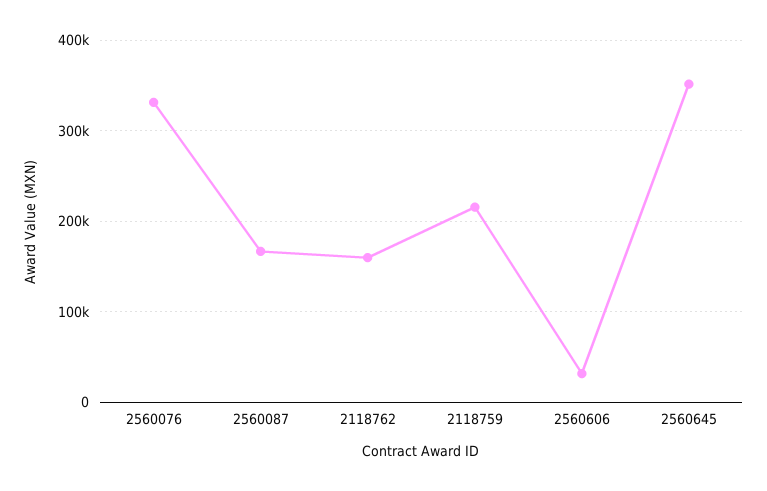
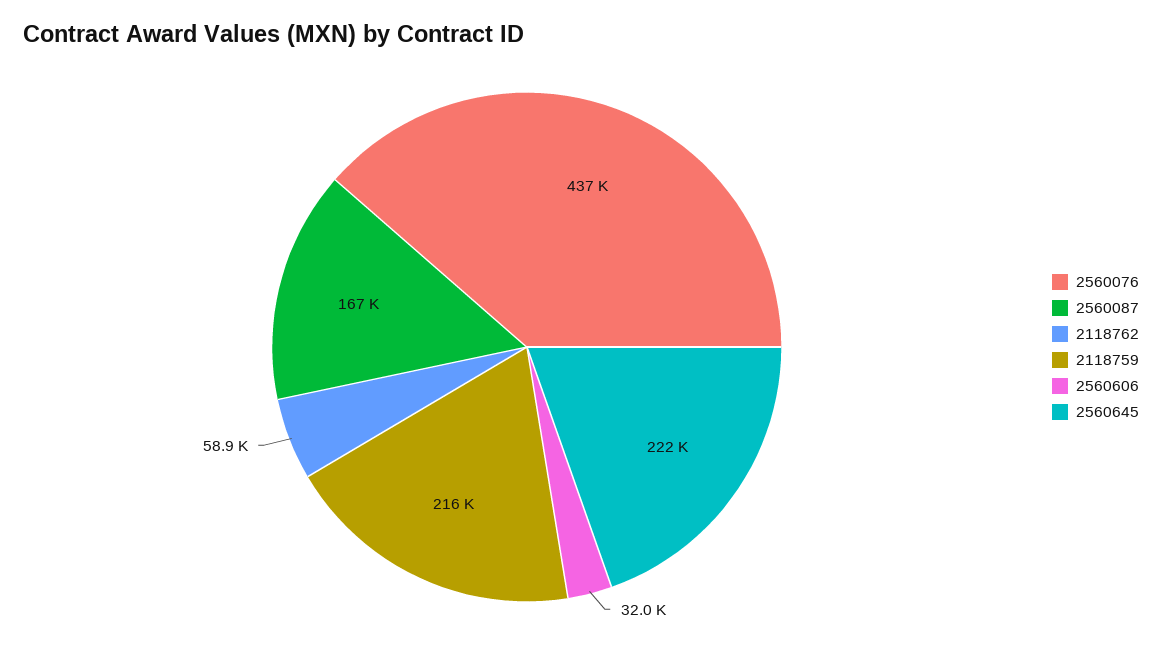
  {
-   "2560076": 330000,
+   "2560076": 437000,
    "2560087": 167000,
-   "2118762": 160000,
+   "2118762": 58900,
    "2118759": 216000,
    "2560606": 32000,
-   "2560645": 350000
+   "2560645": 222000
  }

